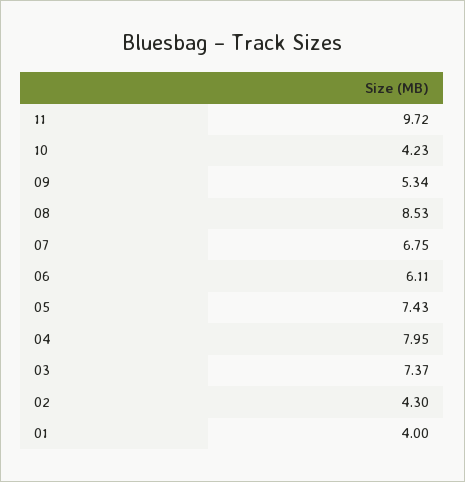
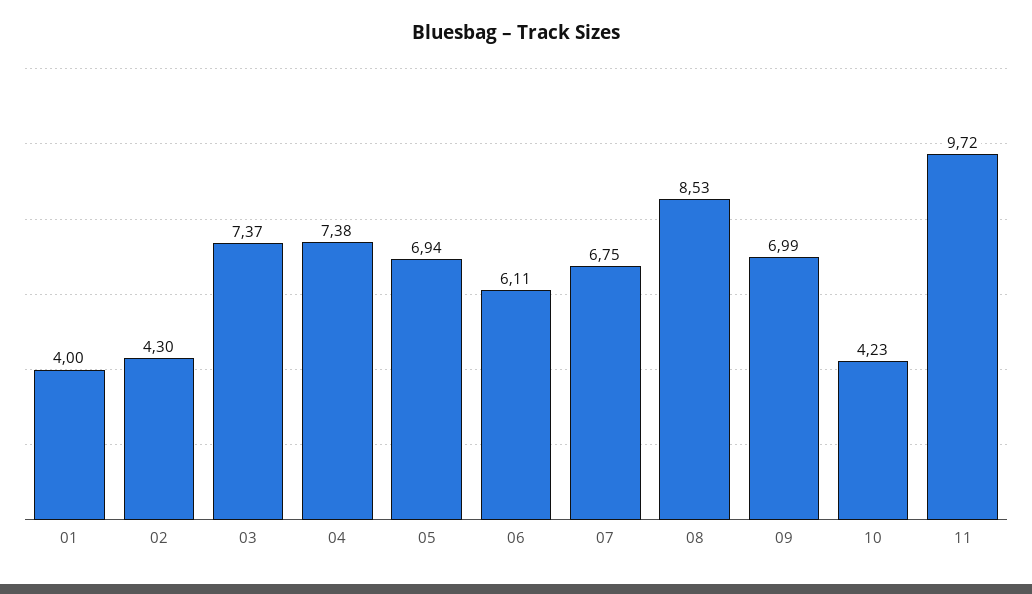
  {
    "11": 9.72,
    "10": 4.23,
-   "09": 5.34,
+   "09": 6.99,
    "08": 8.53,
    "07": 6.75,
    "06": 6.11,
-   "05": 7.43,
+   "05": 6.94,
-   "04": 7.95,
+   "04": 7.38,
    "03": 7.37,
    "02": 4.3,
    "01": 4
  }

